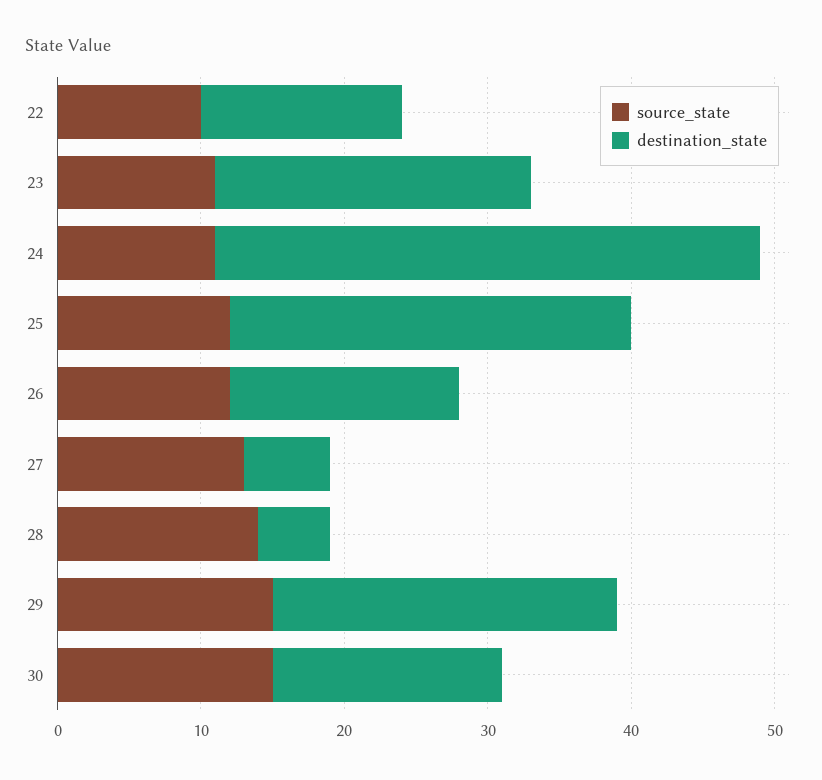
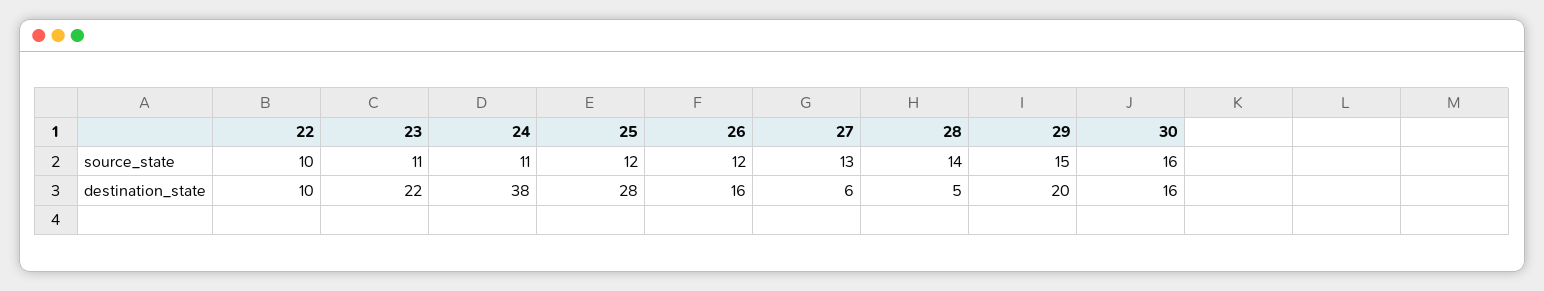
  {
    "source_state": {
      "22": 10,
      "23": 11,
      "24": 11,
      "25": 12,
      "26": 12,
      "27": 13,
      "28": 14,
      "29": 15,
-     "30": 15
+     "30": 16
    },
    "destination_state": {
-     "22": 14,
+     "22": 10,
      "23": 22,
      "24": 38,
      "25": 28,
      "26": 16,
      "27": 6,
      "28": 5,
-     "29": 24,
+     "29": 20,
      "30": 16
    }
  }

